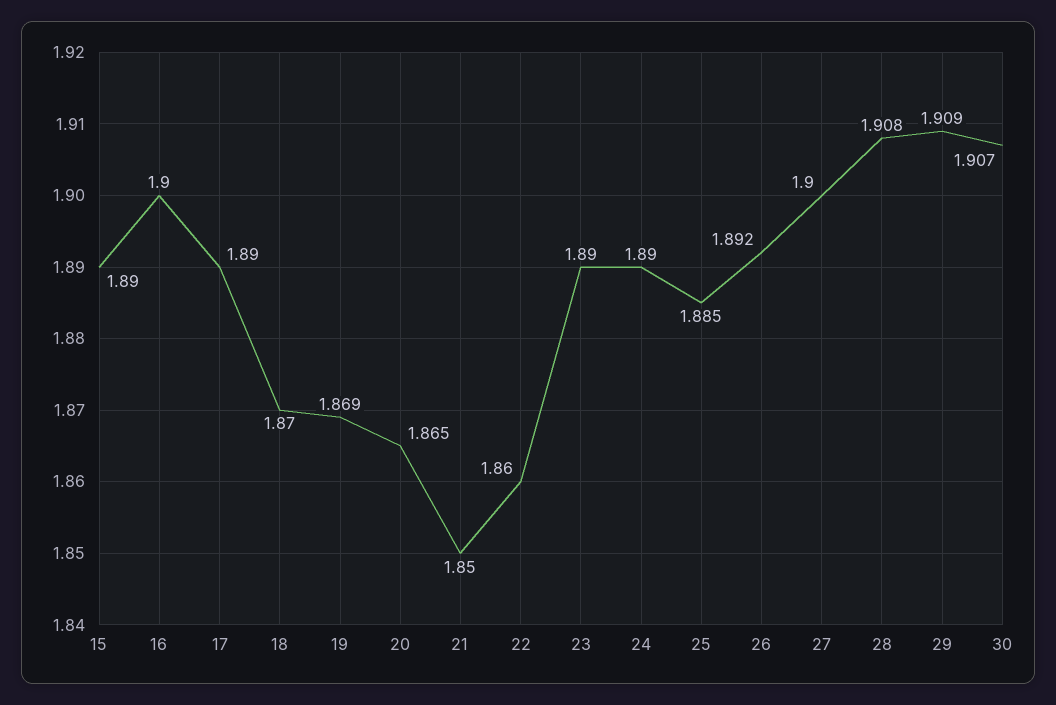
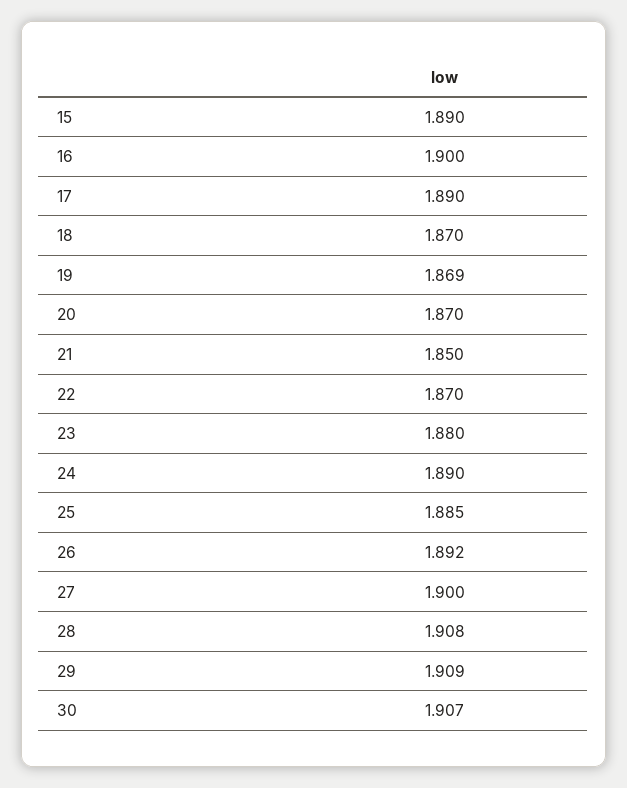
  {
    "15": 1.89,
    "16": 1.9,
    "17": 1.89,
    "18": 1.87,
    "19": 1.869,
-   "20": 1.865,
+   "20": 1.87,
    "21": 1.85,
-   "22": 1.86,
+   "22": 1.87,
-   "23": 1.89,
+   "23": 1.88,
    "24": 1.89,
    "25": 1.885,
    "26": 1.892,
    "27": 1.9,
    "28": 1.908,
    "29": 1.909,
    "30": 1.907
  }

